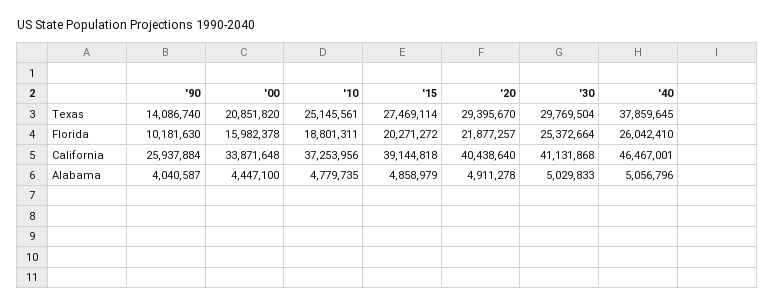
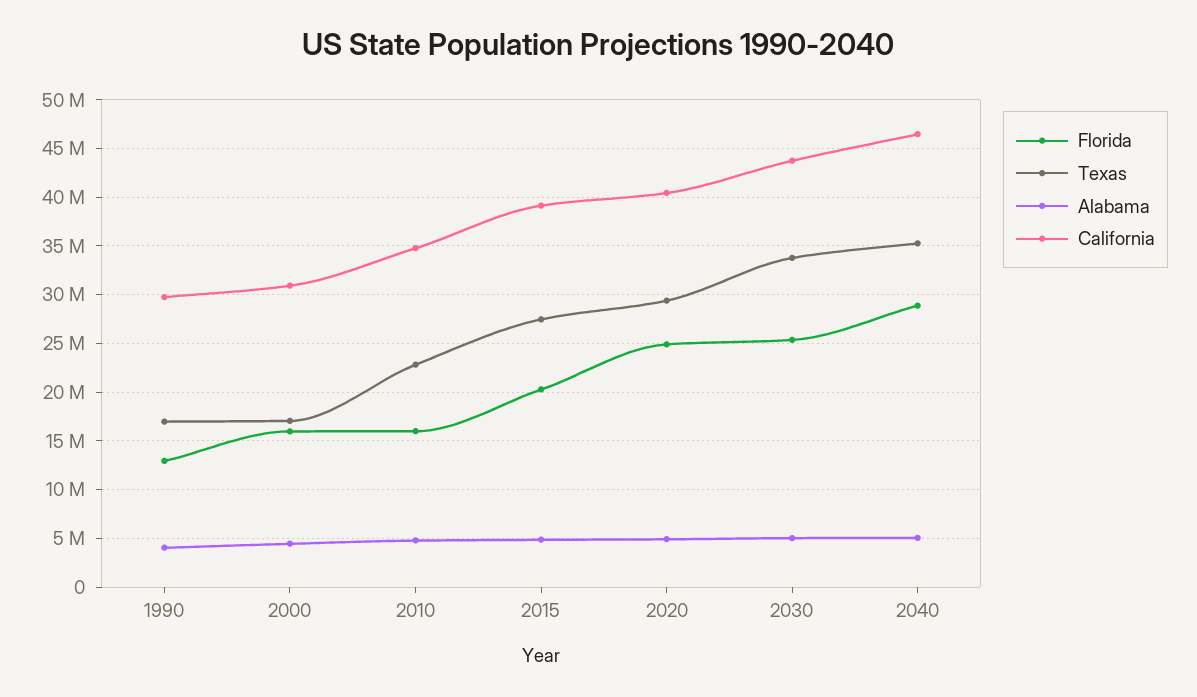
  {
    "Texas": {
-     "'90": 14086740,
+     "'90": 17000000,
-     "'00": 20851820,
+     "'00": 17000000,
-     "'10": 25145561,
+     "'10": 23000000,
      "'15": 27469114,
      "'20": 29395670,
-     "'30": 29769504,
+     "'30": 34000000,
-     "'40": 37859645
+     "'40": 35000000
    },
    "Florida": {
-     "'90": 10181630,
+     "'90": 13000000,
      "'00": 15982378,
-     "'10": 18801311,
+     "'10": 16000000,
      "'15": 20271272,
-     "'20": 21877257,
+     "'20": 25000000,
      "'30": 25372664,
-     "'40": 26042410
+     "'40": 29000000
    },
    "California": {
-     "'90": 25937884,
+     "'90": 30000000,
-     "'00": 33871648,
+     "'00": 31000000,
-     "'10": 37253956,
+     "'10": 35000000,
      "'15": 39144818,
      "'20": 40438640,
-     "'30": 41131868,
+     "'30": 44000000,
      "'40": 46467001
    },
    "Alabama": {
      "'90": 4040587,
      "'00": 4447100,
      "'10": 4779735,
      "'15": 4858979,
      "'20": 4911278,
      "'30": 5029833,
      "'40": 5056796
    }
  }

